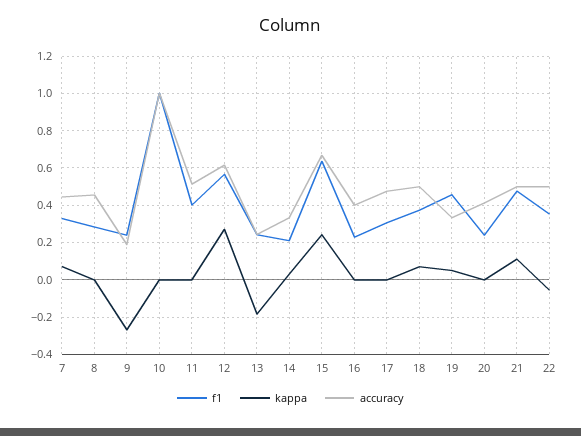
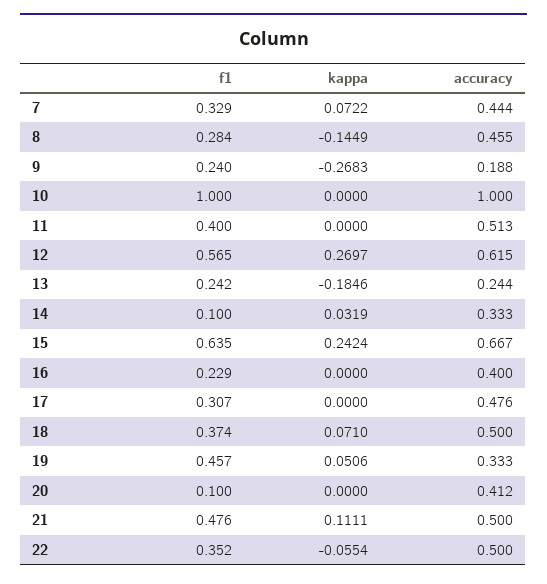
  {
    "f1": {
      "7": 0.329,
      "8": 0.284,
      "9": 0.24,
      "10": 1,
      "11": 0.4,
      "12": 0.565,
      "13": 0.242,
-     "14": 0.2,
+     "14": 0.1,
      "15": 0.635,
      "16": 0.229,
      "17": 0.307,
      "18": 0.374,
      "19": 0.457,
-     "20": 0.25,
+     "20": 0.1,
      "21": 0.476,
      "22": 0.352
    },
    "kappa": {
      "7": 0.0722,
-     "8": 0,
+     "8": -0.1449,
      "9": -0.2683,
      "10": 0,
      "11": 0,
      "12": 0.2697,
      "13": -0.1846,
      "14": 0.0319,
      "15": 0.2424,
      "16": 0,
      "17": 0,
      "18": 0.071,
      "19": 0.0506,
      "20": 0,
      "21": 0.1111,
      "22": -0.0554
    },
    "accuracy": {
      "7": 0.444,
      "8": 0.455,
      "9": 0.188,
      "10": 1,
      "11": 0.513,
      "12": 0.615,
      "13": 0.244,
      "14": 0.333,
      "15": 0.667,
      "16": 0.4,
      "17": 0.476,
      "18": 0.5,
      "19": 0.333,
      "20": 0.412,
      "21": 0.5,
      "22": 0.5
    }
  }

